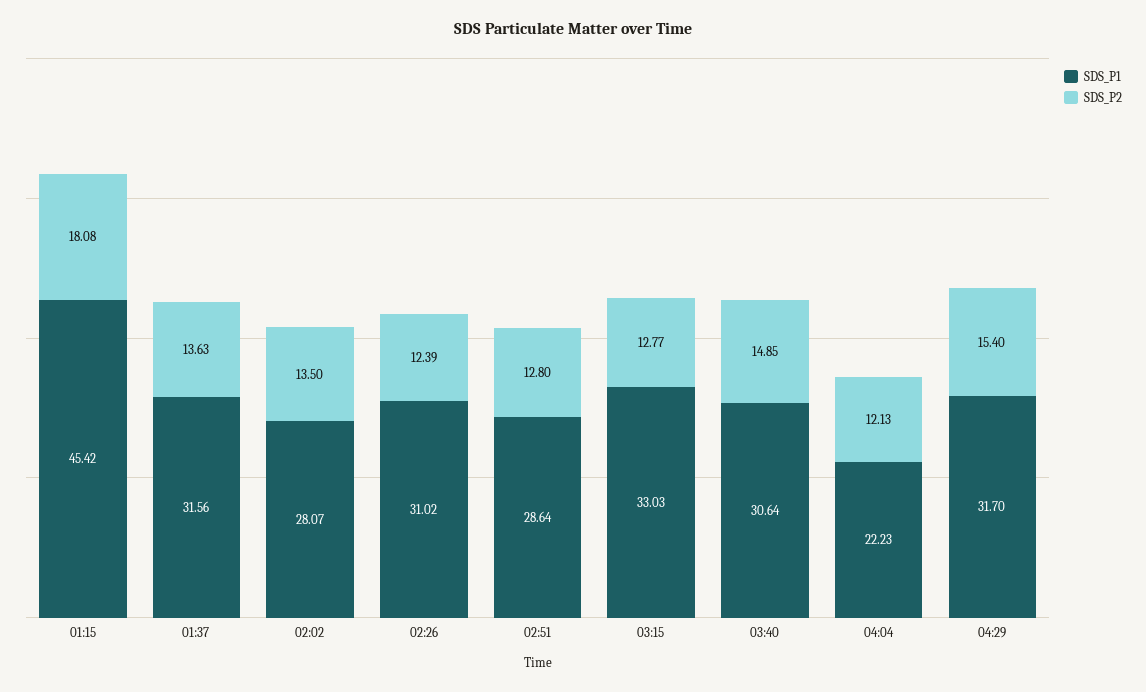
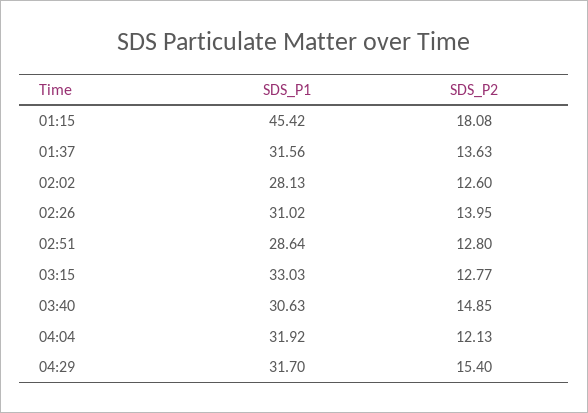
  {
    "SDS_P1": {
      "01:15": 45.42,
      "01:37": 31.56,
-     "02:02": 28.07,
+     "02:02": 28.13,
      "02:26": 31.02,
      "02:51": 28.64,
      "03:15": 33.03,
-     "03:40": 30.64,
+     "03:40": 30.63,
-     "04:04": 22.23,
+     "04:04": 31.92,
      "04:29": 31.7
    },
    "SDS_P2": {
      "01:15": 18.08,
      "01:37": 13.63,
-     "02:02": 13.5,
+     "02:02": 12.6,
-     "02:26": 12.39,
+     "02:26": 13.95,
      "02:51": 12.8,
      "03:15": 12.77,
      "03:40": 14.85,
      "04:04": 12.13,
      "04:29": 15.4
    }
  }

